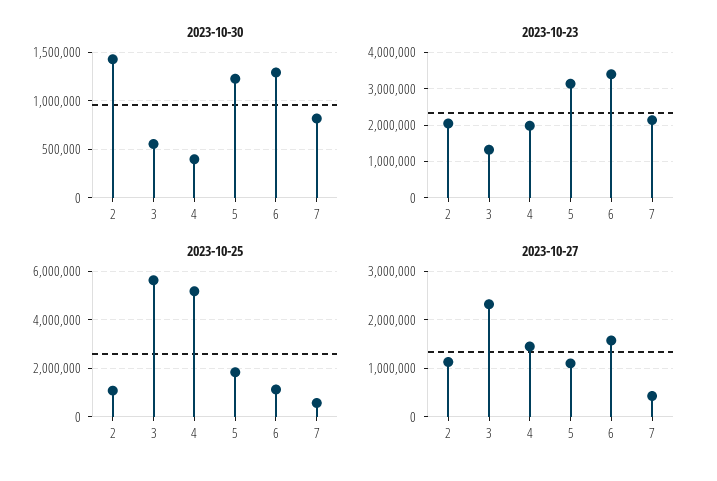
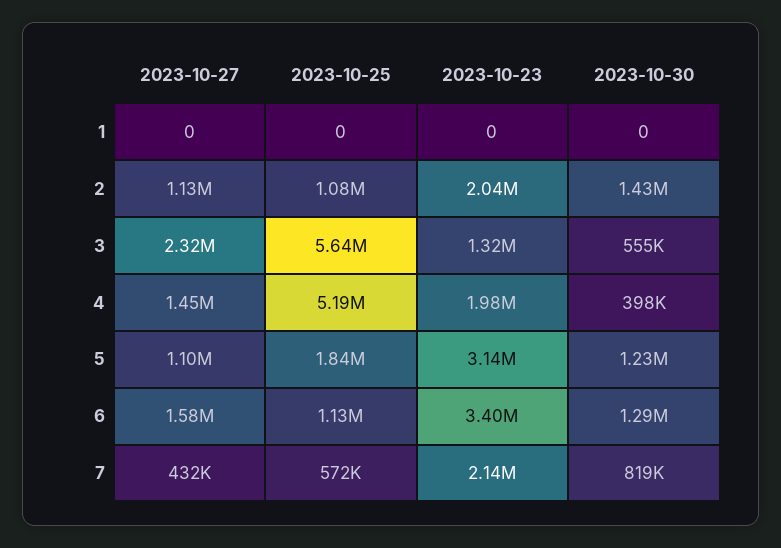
  {
    "2023-10-30": {
      "2": 1430000,
      "3": 555000,
      "4": 398000,
      "5": 1230000,
      "6": 1290000,
-     "7": 819000
+     "7": 819000,
+     "1": 0
    },
    "2023-10-23": {
      "2": 2040000,
      "3": 1320000,
      "4": 1980000,
      "5": 3140000,
      "6": 3400000,
-     "7": 2140000
+     "7": 2140000,
+     "1": 0
    },
    "2023-10-25": {
      "2": 1080000,
      "3": 5640000,
      "4": 5190000,
      "5": 1840000,
      "6": 1130000,
-     "7": 572000
+     "7": 572000,
+     "1": 0
    },
    "2023-10-27": {
      "2": 1130000,
      "3": 2320000,
      "4": 1450000,
      "5": 1100000,
      "6": 1580000,
-     "7": 432000
+     "7": 432000,
+     "1": 0
    }
  }

